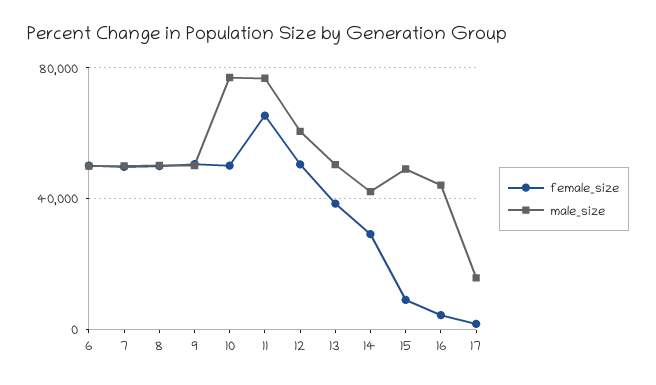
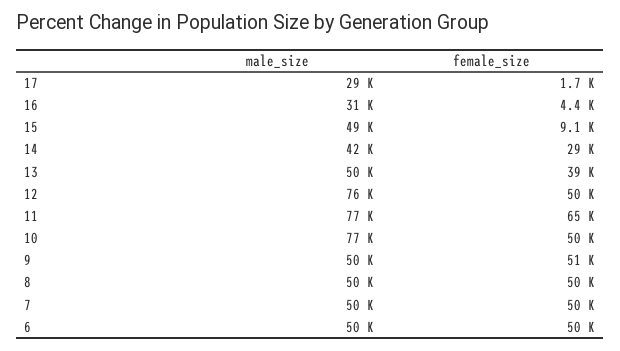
  {
    "female_size": {
      "6": 50000,
      "7": 50000,
      "8": 50000,
      "9": 51000,
      "10": 50000,
      "11": 65000,
      "12": 50000,
      "13": 39000,
      "14": 29000,
      "15": 9100,
      "16": 4400,
      "17": 1700
    },
    "male_size": {
      "6": 50000,
      "7": 50000,
      "8": 50000,
      "9": 50000,
      "10": 77000,
      "11": 77000,
-     "12": 60000,
+     "12": 76000,
      "13": 50000,
      "14": 42000,
      "15": 49000,
-     "16": 45000,
+     "16": 31000,
-     "17": 15000
+     "17": 29000
    }
  }

